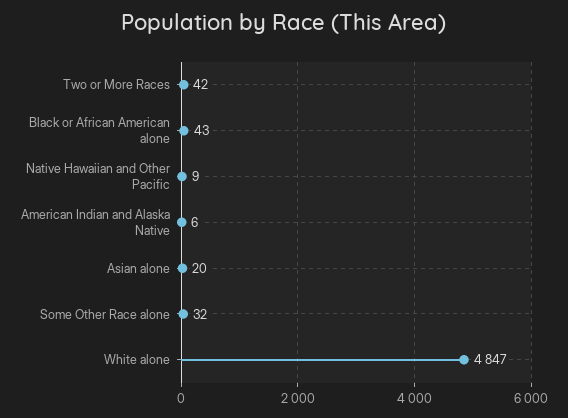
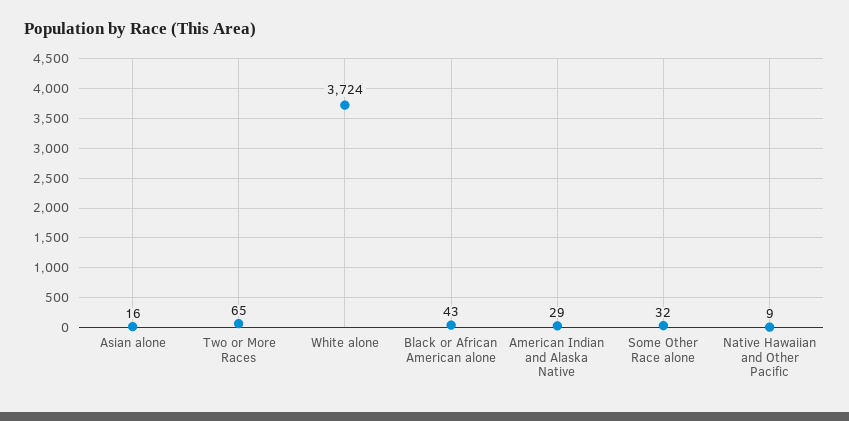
  {
-   "Two or More Races": 42,
+   "Two or More Races": 65,
    "Black or African American alone": 43,
    "Native Hawaiian and Other Pacific": 9,
-   "American Indian and Alaska Native": 6,
+   "American Indian and Alaska Native": 29,
-   "Asian alone": 20,
+   "Asian alone": 16,
    "Some Other Race alone": 32,
-   "White alone": 4847
+   "White alone": 3724
  }

